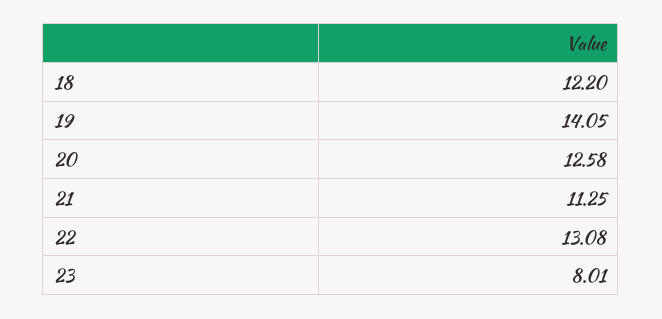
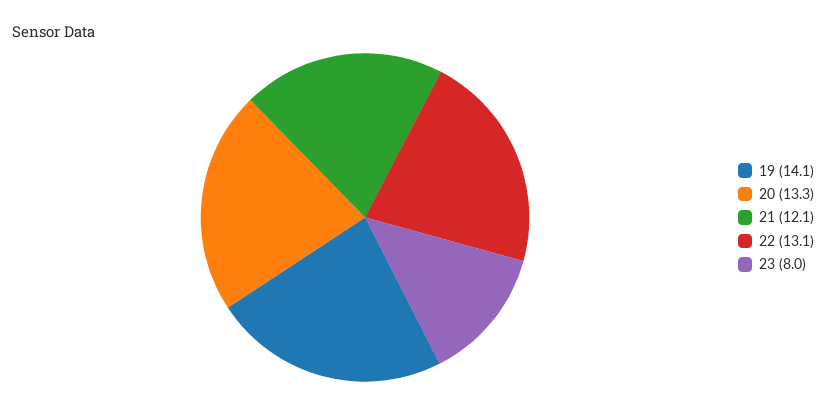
  {
-   "18": 12.2,
    "19": 14.05,
-   "20": 12.58,
+   "20": 13.3,
-   "21": 11.25,
+   "21": 12.1,
    "22": 13.08,
    "23": 8.01
  }

